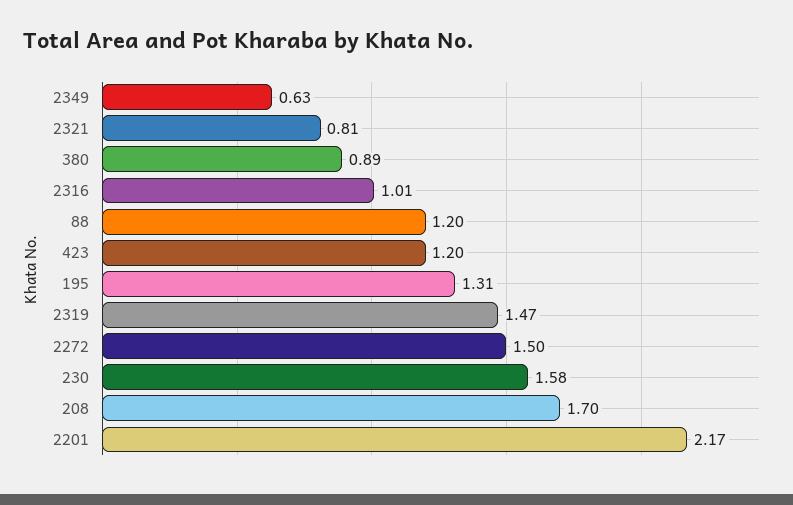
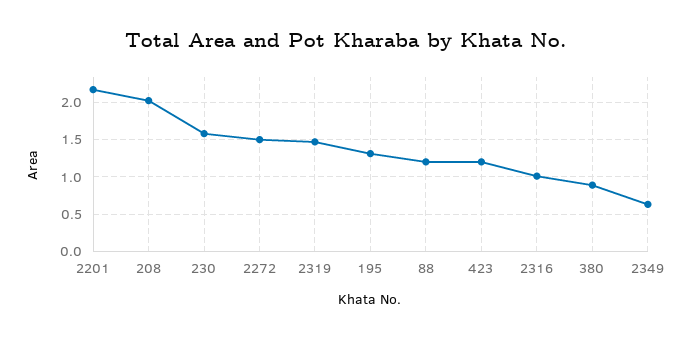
  {
    "2349": 0.63,
-   "2321": 0.81,
    "380": 0.89,
    "2316": 1.01,
    "88": 1.2,
    "423": 1.2,
    "195": 1.31,
    "2319": 1.47,
    "2272": 1.5,
    "230": 1.58,
-   "208": 1.7,
+   "208": 2,
    "2201": 2.17
  }

